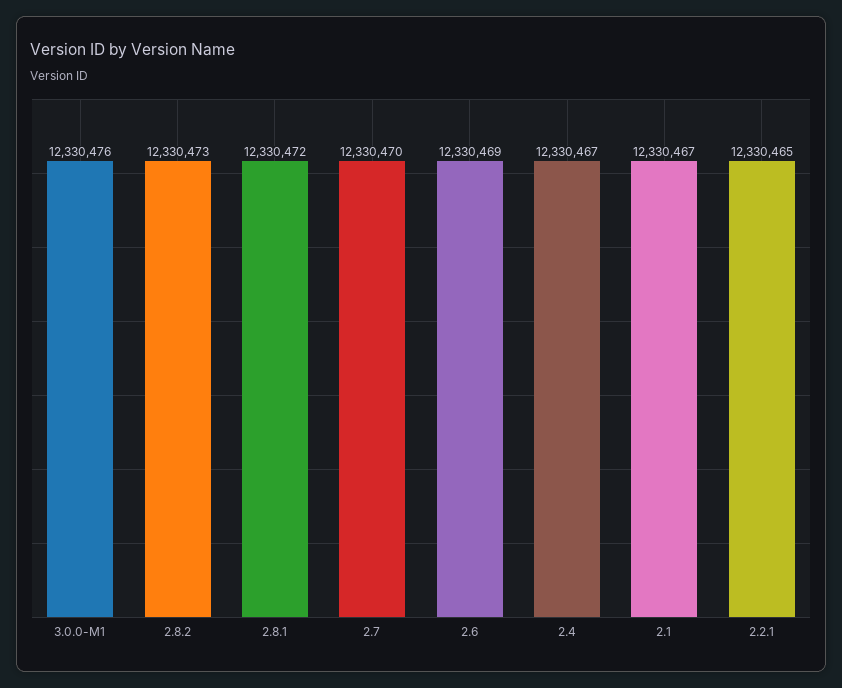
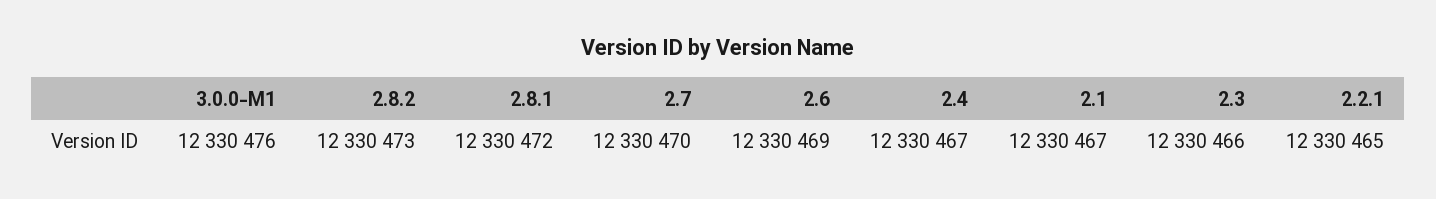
  {
    "3.0.0-M1": 12330476,
    "2.8.2": 12330473,
    "2.8.1": 12330472,
    "2.7": 12330470,
    "2.6": 12330469,
    "2.4": 12330467,
    "2.1": 12330467,
-   "2.2.1": 12330465
+   "2.2.1": 12330465,
+   "2.3": 12330466
  }

